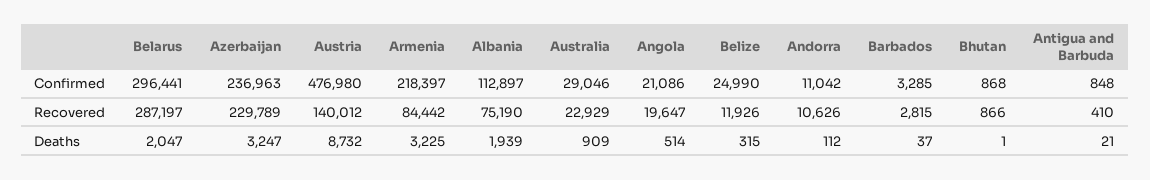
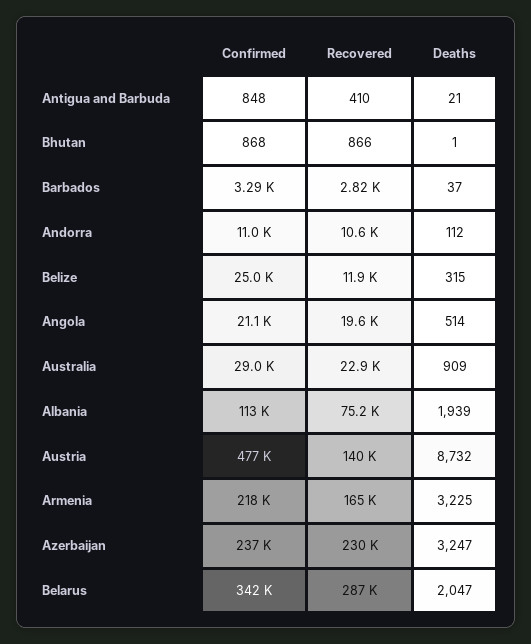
  {
    "Belarus": {
-     "Confirmed": 296441,
+     "Confirmed": 342000,
      "Recovered": 287197,
      "Deaths": 2047
    },
    "Azerbaijan": {
      "Confirmed": 236963,
      "Recovered": 229789,
      "Deaths": 3247
    },
    "Austria": {
      "Confirmed": 476980,
      "Recovered": 140012,
      "Deaths": 8732
    },
    "Armenia": {
      "Confirmed": 218397,
-     "Recovered": 84442,
+     "Recovered": 165000,
      "Deaths": 3225
    },
    "Albania": {
      "Confirmed": 112897,
      "Recovered": 75190,
      "Deaths": 1939
    },
    "Australia": {
      "Confirmed": 29046,
      "Recovered": 22929,
      "Deaths": 909
    },
    "Angola": {
      "Confirmed": 21086,
      "Recovered": 19647,
      "Deaths": 514
    },
    "Belize": {
      "Confirmed": 24990,
      "Recovered": 11926,
      "Deaths": 315
    },
    "Andorra": {
      "Confirmed": 11042,
      "Recovered": 10626,
      "Deaths": 112
    },
    "Barbados": {
      "Confirmed": 3285,
      "Recovered": 2815,
      "Deaths": 37
    },
    "Bhutan": {
      "Confirmed": 868,
      "Recovered": 866,
      "Deaths": 1
    },
    "Antigua and Barbuda": {
      "Confirmed": 848,
      "Recovered": 410,
      "Deaths": 21
    }
  }

